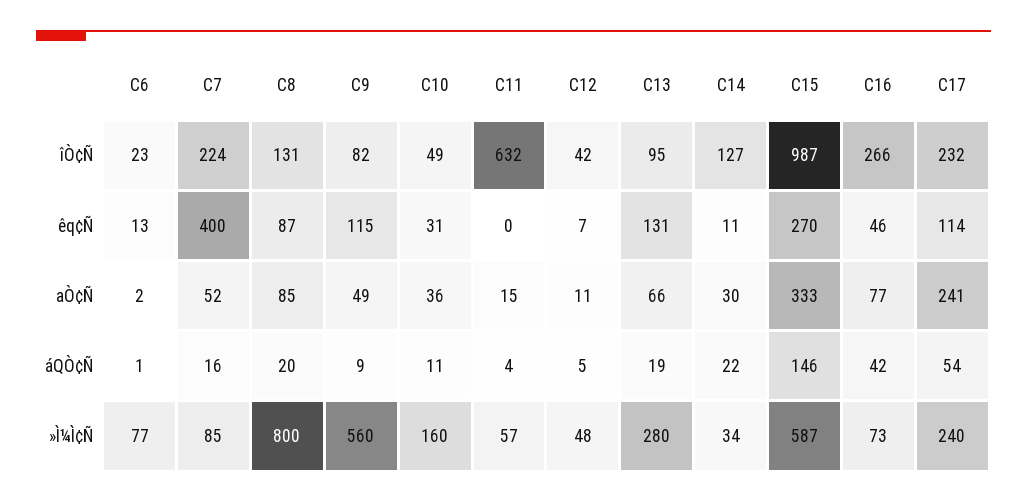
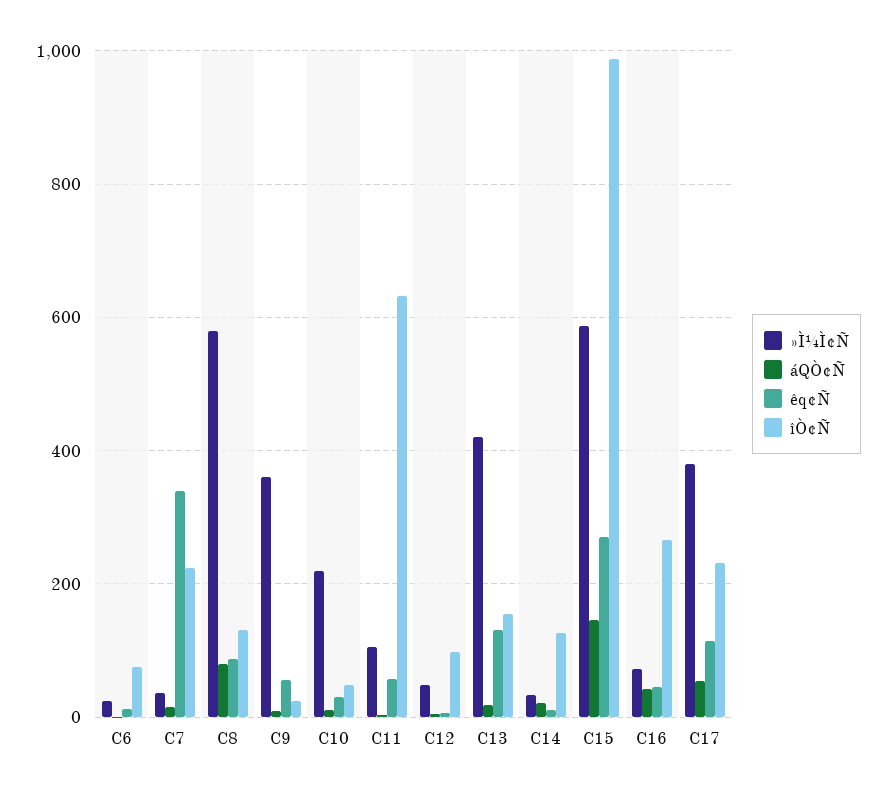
  {
    "îÒ¢Ñ": {
-     "C6": 23,
+     "C6": 80,
      "C7": 224,
      "C8": 131,
-     "C9": 82,
+     "C9": 20,
      "C10": 49,
      "C11": 632,
-     "C12": 42,
+     "C12": 100,
-     "C13": 95,
+     "C13": 160,
      "C14": 127,
      "C15": 987,
      "C16": 266,
      "C17": 232
    },
    "êq¢Ñ": {
      "C6": 13,
-     "C7": 400,
+     "C7": 340,
      "C8": 87,
-     "C9": 115,
+     "C9": 60,
      "C10": 31,
-     "C11": 0,
+     "C11": 60,
      "C12": 7,
      "C13": 131,
      "C14": 11,
      "C15": 270,
      "C16": 46,
      "C17": 114
    },
-   "aÒ¢Ñ": {
-     "C6": 2,
-     "C7": 52,
-     "C8": 85,
-     "C9": 49,
-     "C10": 36,
-     "C11": 15,
-     "C12": 11,
-     "C13": 66,
-     "C14": 30,
-     "C15": 333,
-     "C16": 77,
-     "C17": 241
-   },
    "áQÒ¢Ñ": {
      "C6": 1,
      "C7": 16,
-     "C8": 20,
+     "C8": 80,
      "C9": 9,
      "C10": 11,
      "C11": 4,
      "C12": 5,
      "C13": 19,
      "C14": 22,
      "C15": 146,
      "C16": 42,
      "C17": 54
    },
    "»Ì¼Ì¢Ñ": {
-     "C6": 77,
+     "C6": 20,
-     "C7": 85,
+     "C7": 40,
-     "C8": 800,
+     "C8": 580,
-     "C9": 560,
+     "C9": 360,
-     "C10": 160,
+     "C10": 220,
-     "C11": 57,
+     "C11": 100,
      "C12": 48,
-     "C13": 280,
+     "C13": 420,
      "C14": 34,
      "C15": 587,
      "C16": 73,
-     "C17": 240
+     "C17": 380
    }
  }

